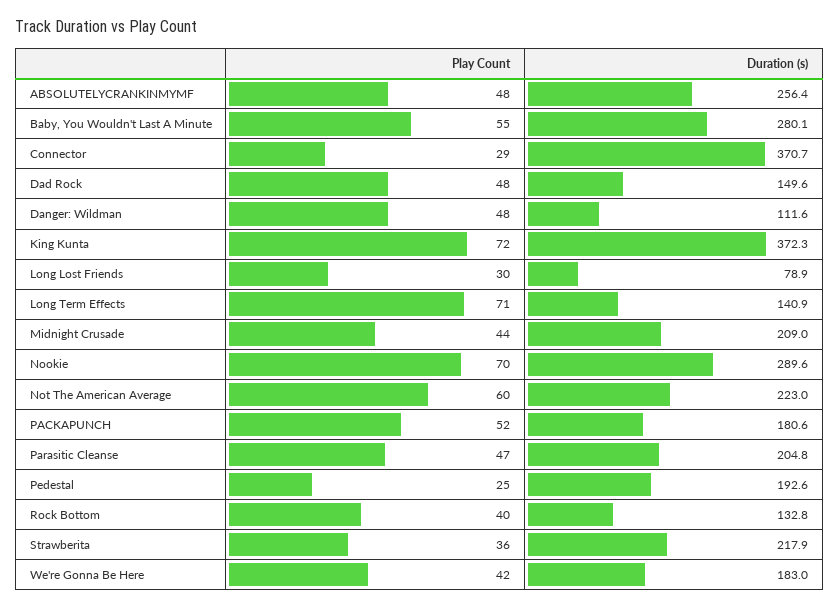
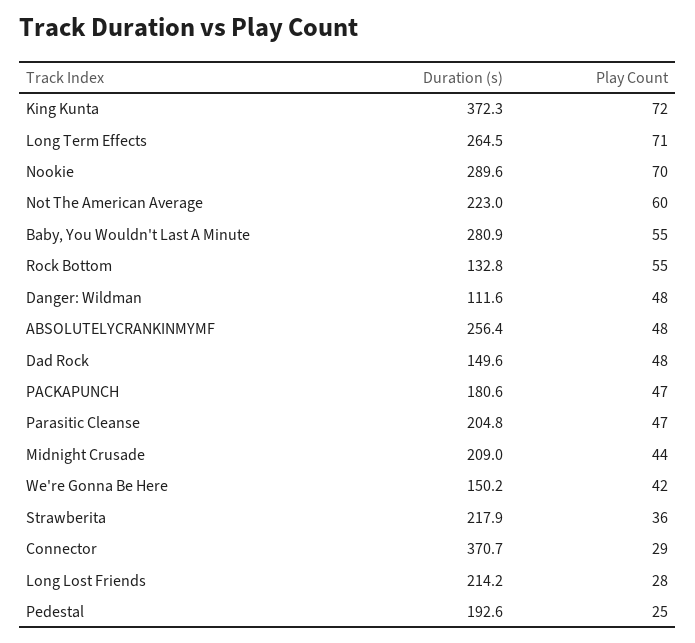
  {
    "Play Count": {
      "ABSOLUTELYCRANKINMYMF": 48,
      "Baby, You Wouldn't Last A Minute": 55,
      "Connector": 29,
      "Dad Rock": 48,
      "Danger: Wildman": 48,
      "King Kunta": 72,
-     "Long Lost Friends": 30,
+     "Long Lost Friends": 28,
      "Long Term Effects": 71,
      "Midnight Crusade": 44,
      "Nookie": 70,
      "Not The American Average": 60,
-     "PACKAPUNCH": 52,
+     "PACKAPUNCH": 47,
      "Parasitic Cleanse": 47,
      "Pedestal": 25,
-     "Rock Bottom": 40,
+     "Rock Bottom": 55,
      "Strawberita": 36,
      "We're Gonna Be Here": 42
    },
    "Duration (s)": {
      "ABSOLUTELYCRANKINMYMF": 256.4,
-     "Baby, You Wouldn't Last A Minute": 280.1,
+     "Baby, You Wouldn't Last A Minute": 280.9,
      "Connector": 370.7,
      "Dad Rock": 149.6,
      "Danger: Wildman": 111.6,
      "King Kunta": 372.3,
-     "Long Lost Friends": 78.9,
+     "Long Lost Friends": 214.2,
-     "Long Term Effects": 140.9,
+     "Long Term Effects": 264.5,
      "Midnight Crusade": 209,
      "Nookie": 289.6,
      "Not The American Average": 223,
      "PACKAPUNCH": 180.6,
      "Parasitic Cleanse": 204.8,
      "Pedestal": 192.6,
      "Rock Bottom": 132.8,
      "Strawberita": 217.9,
-     "We're Gonna Be Here": 183
+     "We're Gonna Be Here": 150.2
    }
  }

